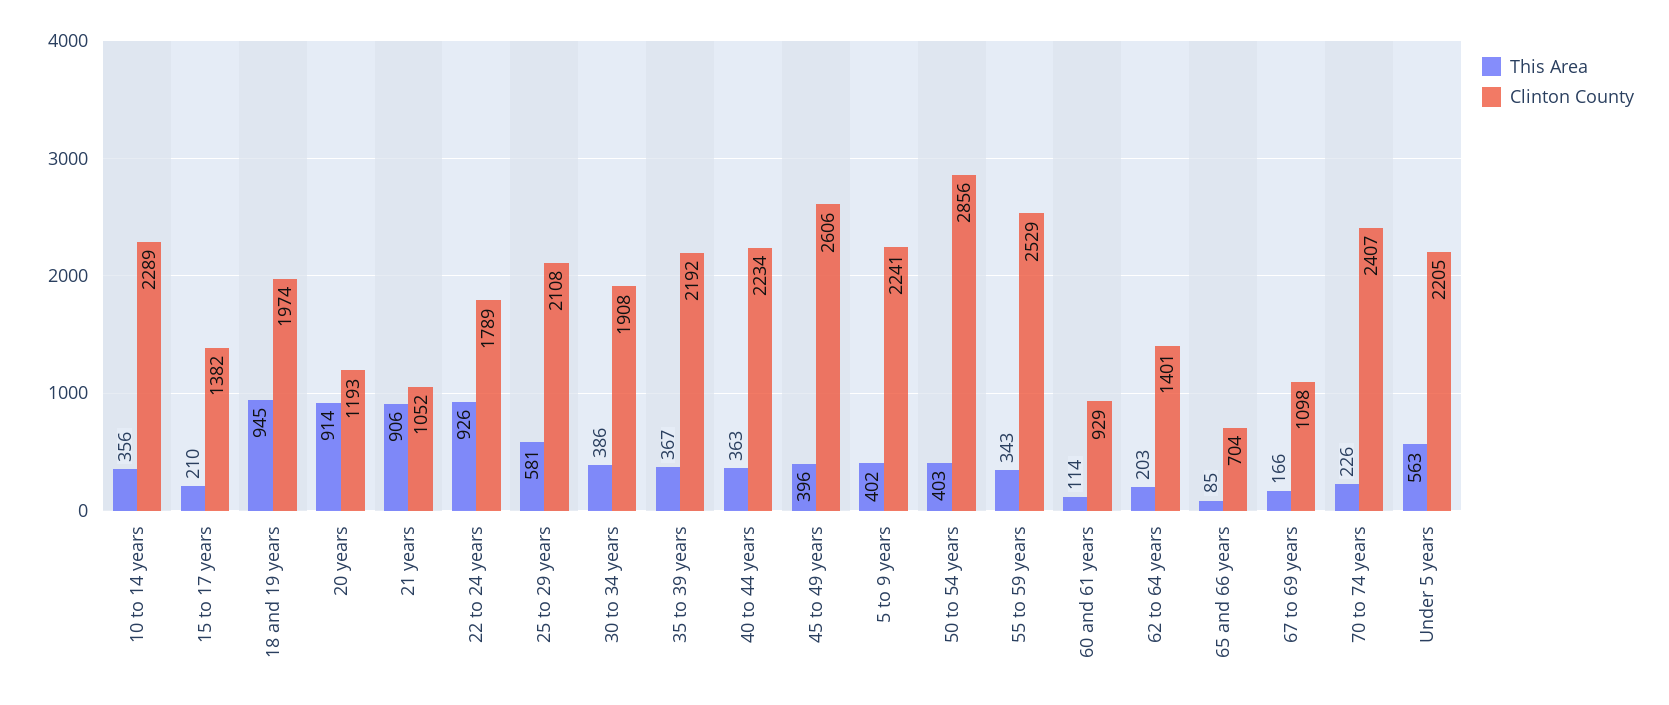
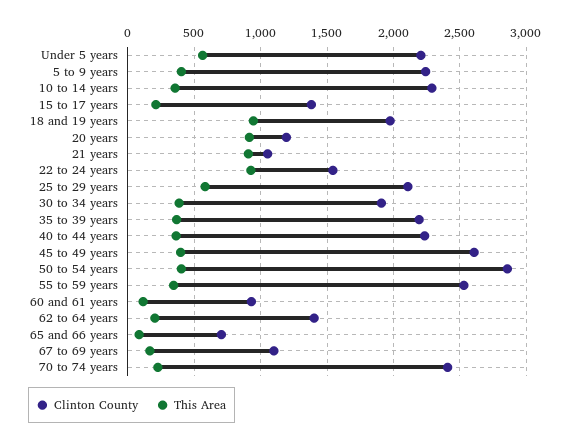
  {
    "This Area": {
      "10 to 14 years": 356,
      "15 to 17 years": 210,
      "18 and 19 years": 945,
      "20 years": 914,
      "21 years": 906,
      "22 to 24 years": 926,
      "25 to 29 years": 581,
      "30 to 34 years": 386,
      "35 to 39 years": 367,
      "40 to 44 years": 363,
      "45 to 49 years": 396,
      "5 to 9 years": 402,
      "50 to 54 years": 403,
      "55 to 59 years": 343,
      "60 and 61 years": 114,
      "62 to 64 years": 203,
      "65 and 66 years": 85,
      "67 to 69 years": 166,
      "70 to 74 years": 226,
      "Under 5 years": 563
    },
    "Clinton County": {
      "10 to 14 years": 2289,
      "15 to 17 years": 1382,
      "18 and 19 years": 1974,
      "20 years": 1193,
      "21 years": 1052,
-     "22 to 24 years": 1789,
+     "22 to 24 years": 1550,
      "25 to 29 years": 2108,
      "30 to 34 years": 1908,
      "35 to 39 years": 2192,
      "40 to 44 years": 2234,
      "45 to 49 years": 2606,
      "5 to 9 years": 2241,
      "50 to 54 years": 2856,
      "55 to 59 years": 2529,
      "60 and 61 years": 929,
      "62 to 64 years": 1401,
      "65 and 66 years": 704,
      "67 to 69 years": 1098,
      "70 to 74 years": 2407,
      "Under 5 years": 2205
    }
  }

